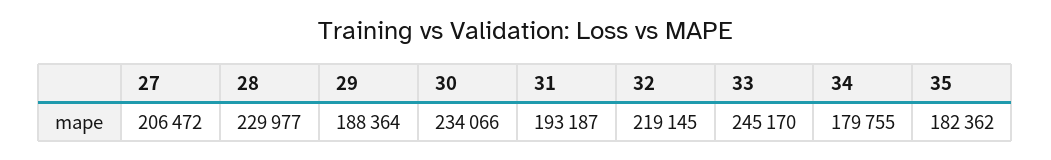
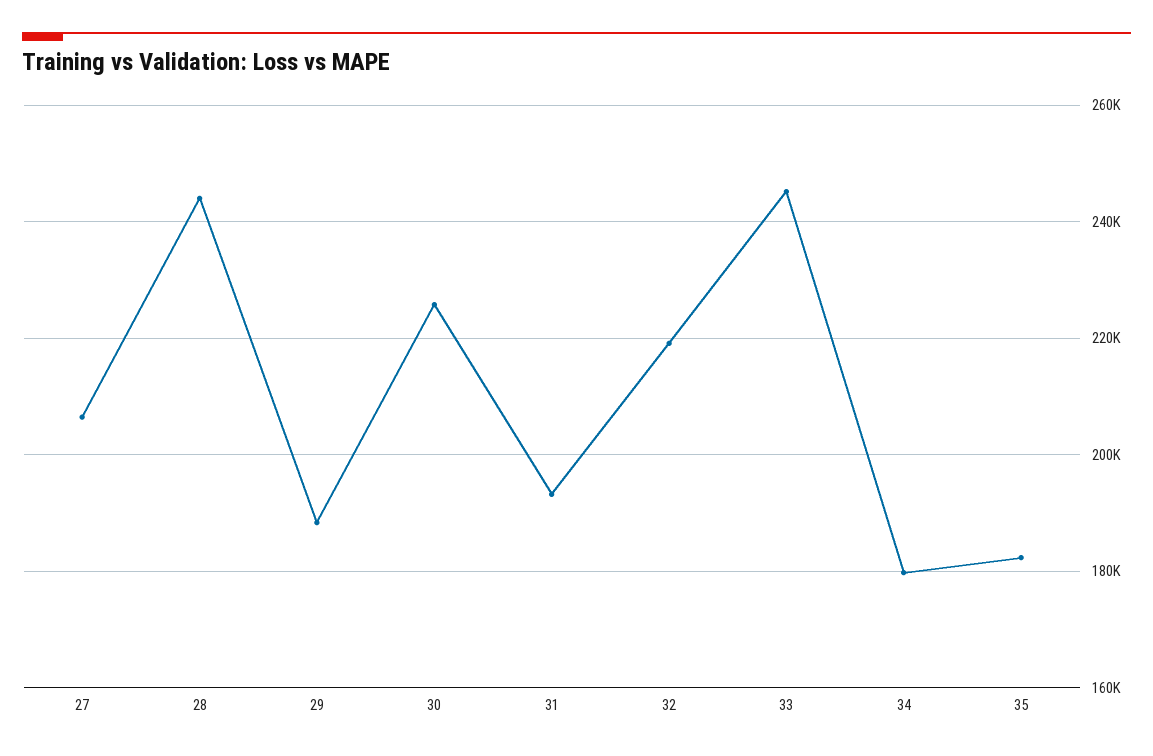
  {
    "27": 206472,
-   "28": 229977,
+   "28": 244000,
    "29": 188364,
-   "30": 234066,
+   "30": 226000,
    "31": 193187,
    "32": 219145,
    "33": 245170,
    "34": 179755,
    "35": 182362
  }

